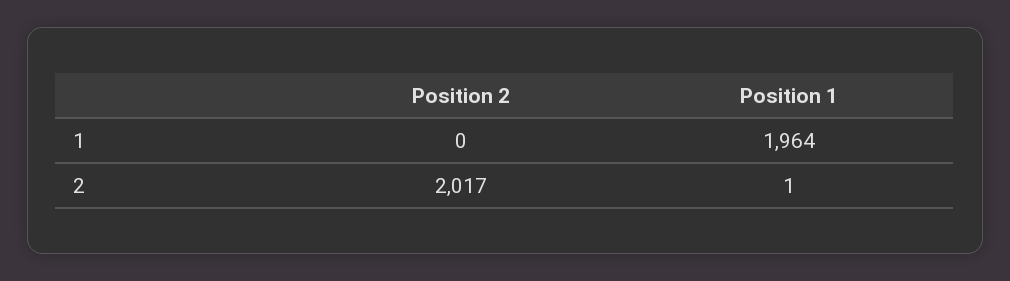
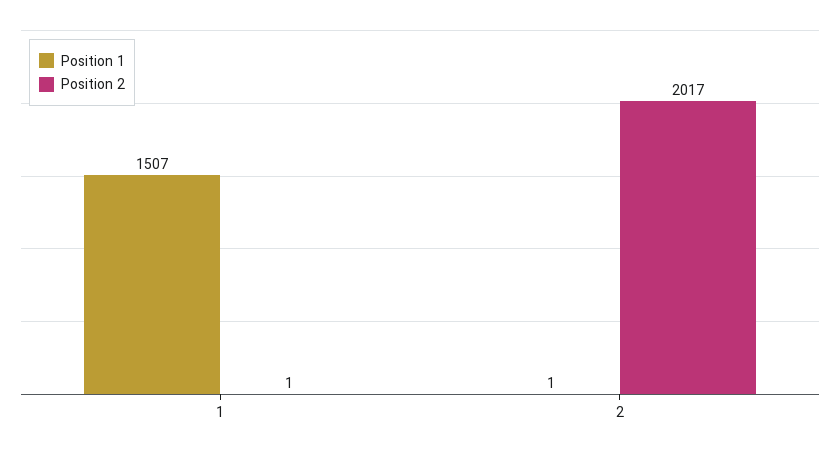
  {
    "Position 2": {
-     "1": 0,
+     "1": 1,
      "2": 2017
    },
    "Position 1": {
-     "1": 1964,
+     "1": 1507,
      "2": 1
    }
  }

